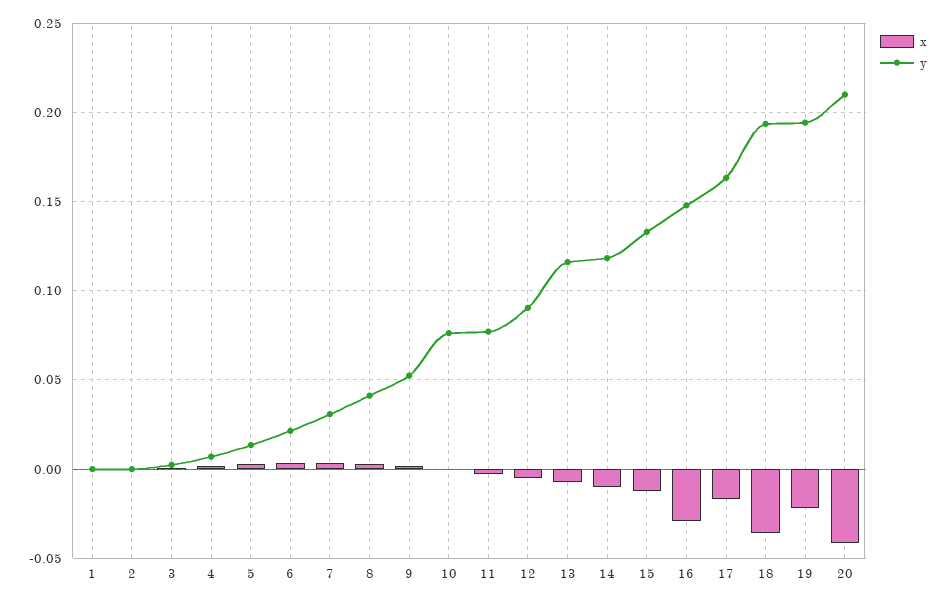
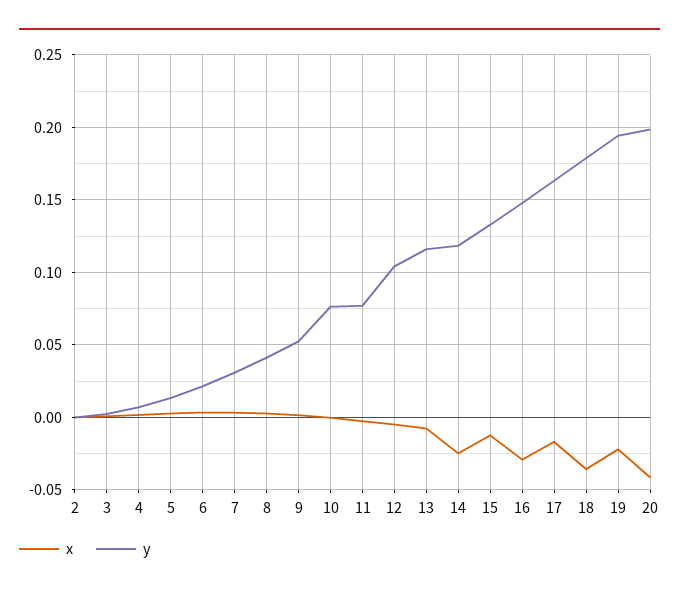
  {
    "x": {
-     "1": 0,
      "2": 0,
      "3": 0,
      "4": 0,
      "5": 0.005,
      "6": 0.005,
      "7": 0.005,
      "8": 0.005,
      "9": 0,
      "10": 0,
      "11": -0.005,
      "12": -0.005,
      "13": -0.01,
-     "14": -0.01,
+     "14": -0.025,
      "15": -0.01,
      "16": -0.03,
      "17": -0.015,
      "18": -0.035,
      "19": -0.02,
      "20": -0.04
    },
    "y": {
-     "1": 0,
      "2": 0,
      "3": 0,
      "4": 0.005,
      "5": 0.015,
      "6": 0.02,
      "7": 0.03,
      "8": 0.04,
      "9": 0.05,
      "10": 0.075,
      "11": 0.075,
-     "12": 0.09,
+     "12": 0.105,
      "13": 0.115,
      "14": 0.12,
      "15": 0.135,
      "16": 0.15,
      "17": 0.165,
-     "18": 0.195,
+     "18": 0.18,
      "19": 0.195,
-     "20": 0.21
+     "20": 0.2
    }
  }

